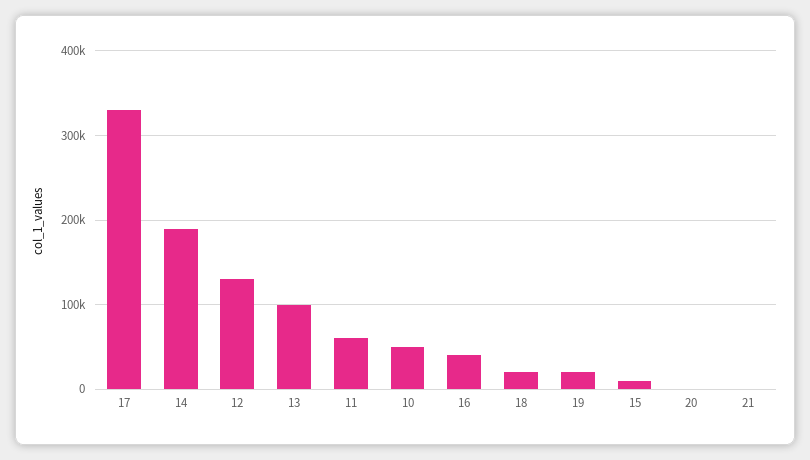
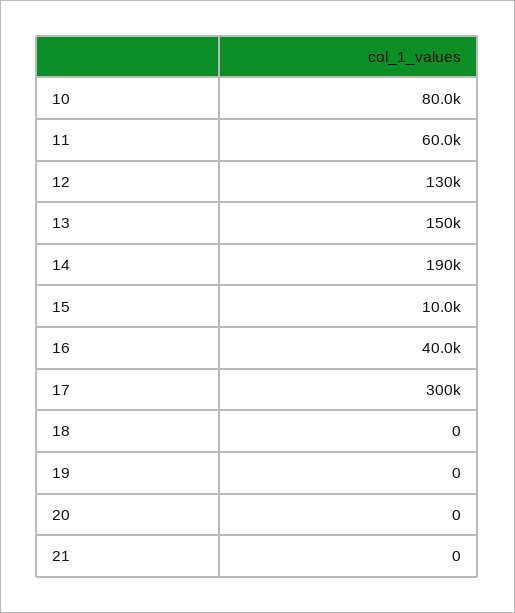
  {
-   "17": 330000,
+   "17": 300000,
    "14": 190000,
    "12": 130000,
-   "13": 100000,
+   "13": 150000,
    "11": 60000,
-   "10": 50000,
+   "10": 80000,
    "16": 40000,
-   "18": 20000,
+   "18": 0,
-   "19": 20000,
+   "19": 0,
    "15": 10000,
    "20": 0,
    "21": 0
  }

